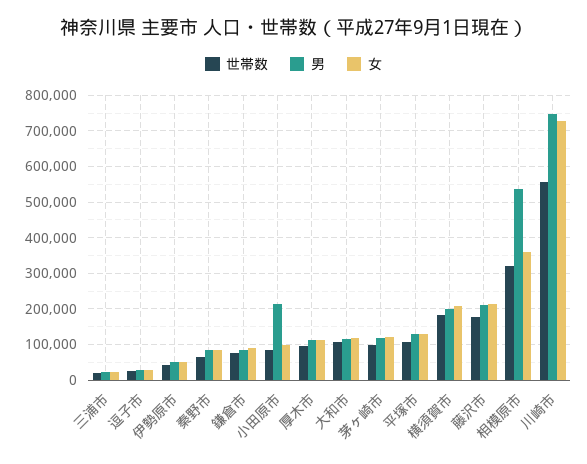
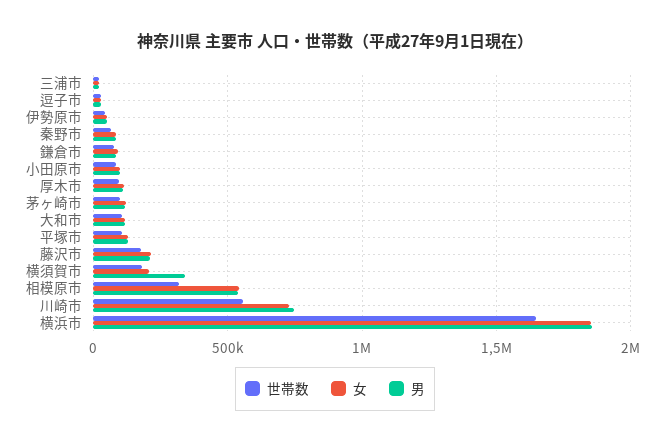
  {
    "世帯数": {
      "三浦市": 20000,
      "逗子市": 20000,
      "伊勢原市": 40000,
      "秦野市": 60000,
      "鎌倉市": 80000,
      "小田原市": 80000,
      "厚木市": 100000,
      "大和市": 100000,
      "茅ヶ崎市": 100000,
      "平塚市": 100000,
      "横須賀市": 180000,
      "藤沢市": 180000,
      "相模原市": 320000,
-     "川崎市": 560000
+     "川崎市": 560000,
+     "横浜市": 1650000
    },
    "男": {
      "三浦市": 20000,
      "逗子市": 20000,
      "伊勢原市": 60000,
      "秦野市": 80000,
      "鎌倉市": 80000,
-     "小田原市": 220000,
+     "小田原市": 100000,
      "厚木市": 120000,
      "大和市": 120000,
      "茅ヶ崎市": 120000,
      "平塚市": 120000,
-     "横須賀市": 200000,
+     "横須賀市": 350000,
      "藤沢市": 200000,
      "相模原市": 540000,
-     "川崎市": 740000
+     "川崎市": 740000,
+     "横浜市": 1850000
    },
    "女": {
      "三浦市": 20000,
      "逗子市": 20000,
      "伊勢原市": 60000,
      "秦野市": 80000,
      "鎌倉市": 80000,
      "小田原市": 100000,
      "厚木市": 120000,
      "大和市": 120000,
      "茅ヶ崎市": 120000,
      "平塚市": 120000,
      "横須賀市": 200000,
      "藤沢市": 220000,
-     "相模原市": 360000,
+     "相模原市": 550000,
-     "川崎市": 720000
+     "川崎市": 720000,
+     "横浜市": 1850000
    }
  }

